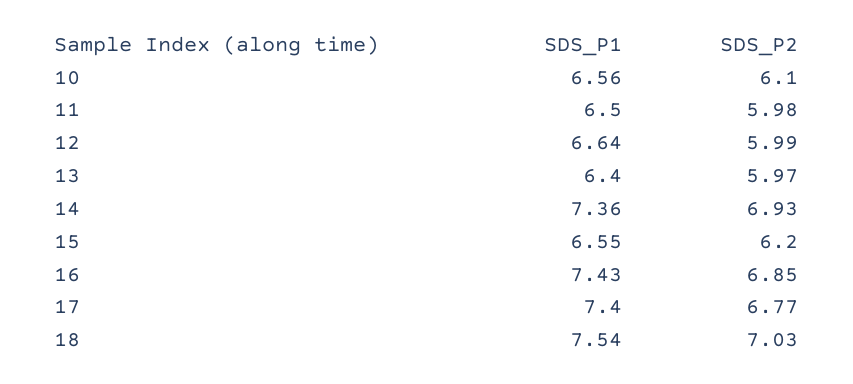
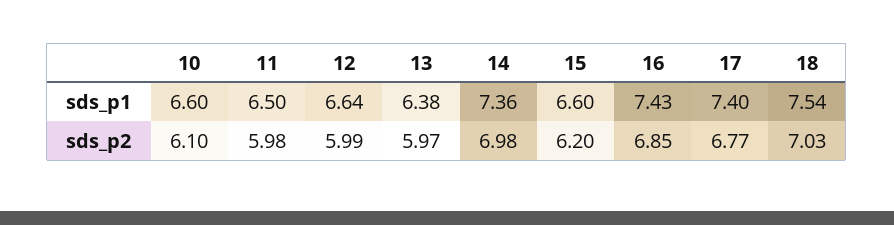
  {
    "SDS_P1": {
-     "10": 6.56,
+     "10": 6.6,
      "11": 6.5,
      "12": 6.64,
-     "13": 6.4,
+     "13": 6.38,
      "14": 7.36,
-     "15": 6.55,
+     "15": 6.6,
      "16": 7.43,
      "17": 7.4,
      "18": 7.54
    },
    "SDS_P2": {
      "10": 6.1,
      "11": 5.98,
      "12": 5.99,
      "13": 5.97,
-     "14": 6.93,
+     "14": 6.98,
      "15": 6.2,
      "16": 6.85,
      "17": 6.77,
      "18": 7.03
    }
  }

